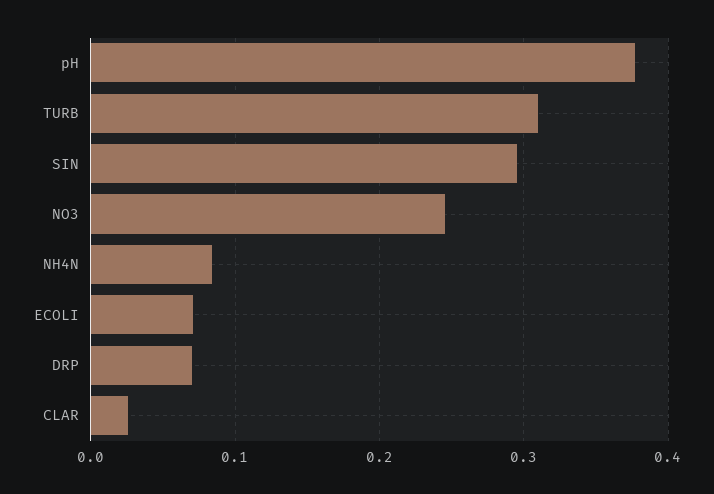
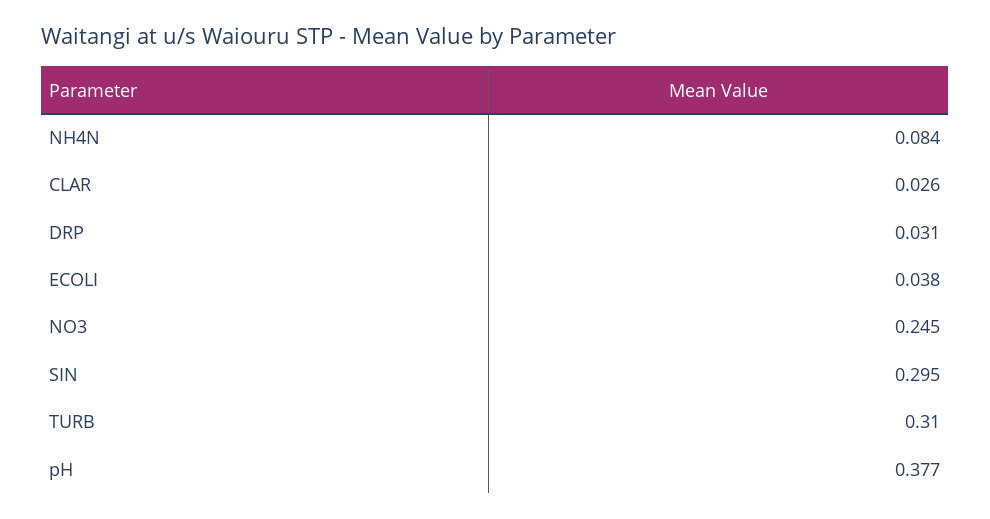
  {
    "pH": 0.377,
    "TURB": 0.31,
    "SIN": 0.295,
    "NO3": 0.245,
    "NH4N": 0.084,
-   "ECOLI": 0.07,
+   "ECOLI": 0.038,
-   "DRP": 0.07,
+   "DRP": 0.031,
    "CLAR": 0.026
  }

